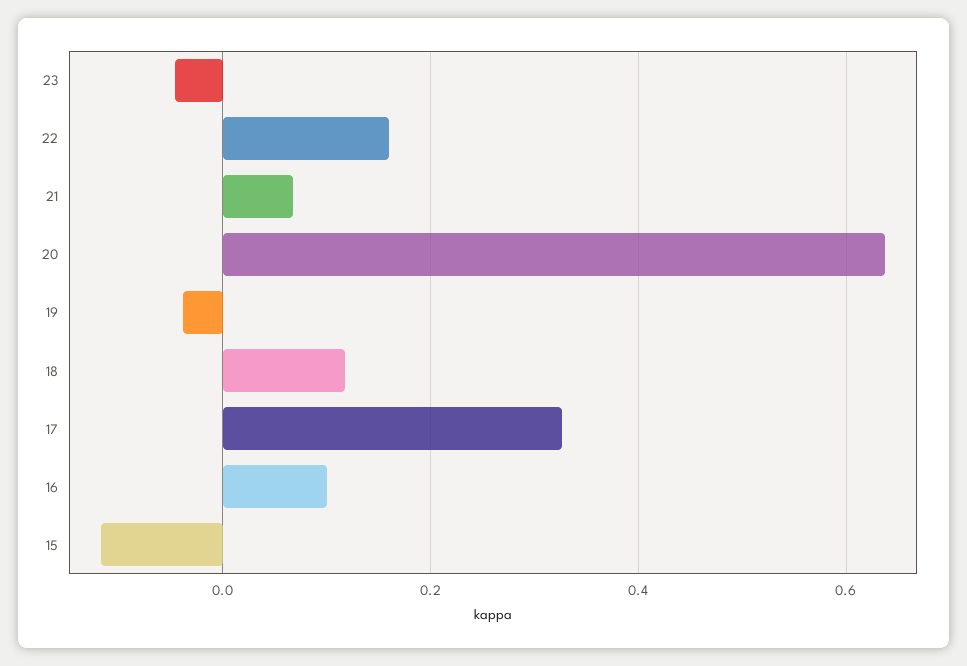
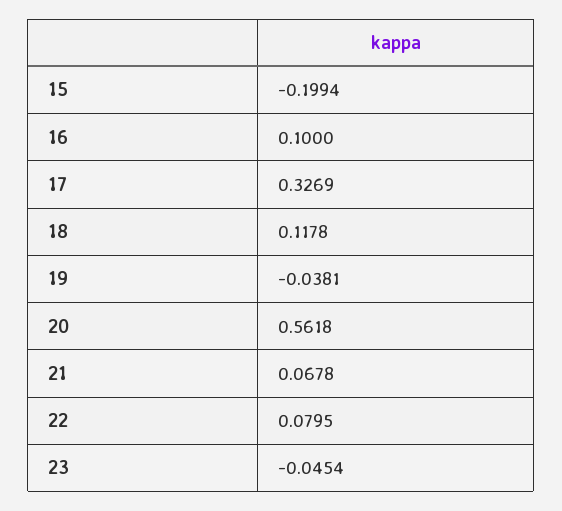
  {
    "23": -0.0454,
-   "22": 0.16,
+   "22": 0.0795,
    "21": 0.0678,
-   "20": 0.64,
+   "20": 0.5618,
    "19": -0.0381,
    "18": 0.1178,
    "17": 0.3269,
    "16": 0.1,
-   "15": -0.12
+   "15": -0.1994
  }

